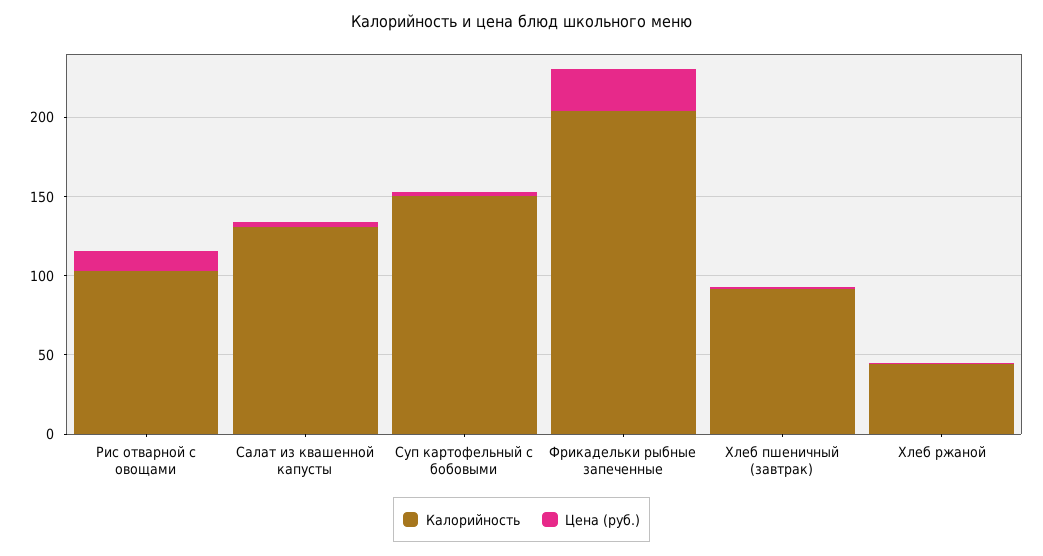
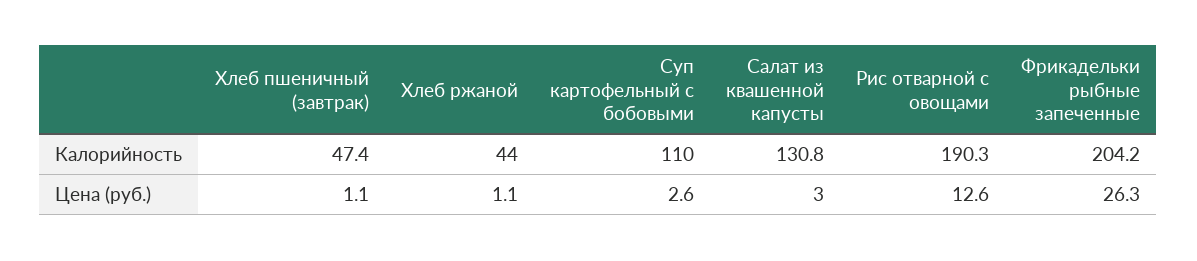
  {
    "Калорийность": {
-     "Рис отварной с овощами": 100,
+     "Рис отварной с овощами": 190.3,
      "Салат из квашенной капусты": 130.8,
-     "Суп картофельный с бобовыми": 150,
+     "Суп картофельный с бобовыми": 110,
      "Фрикадельки рыбные запеченные": 204.2,
-     "Хлеб пшеничный (завтрак)": 90,
+     "Хлеб пшеничный (завтрак)": 47.4,
      "Хлеб ржаной": 44
    },
    "Цена (руб.)": {
      "Рис отварной с овощами": 12.6,
      "Салат из квашенной капусты": 3,
      "Суп картофельный с бобовыми": 2.6,
      "Фрикадельки рыбные запеченные": 26.3,
      "Хлеб пшеничный (завтрак)": 1.1,
      "Хлеб ржаной": 1.1
    }
  }

